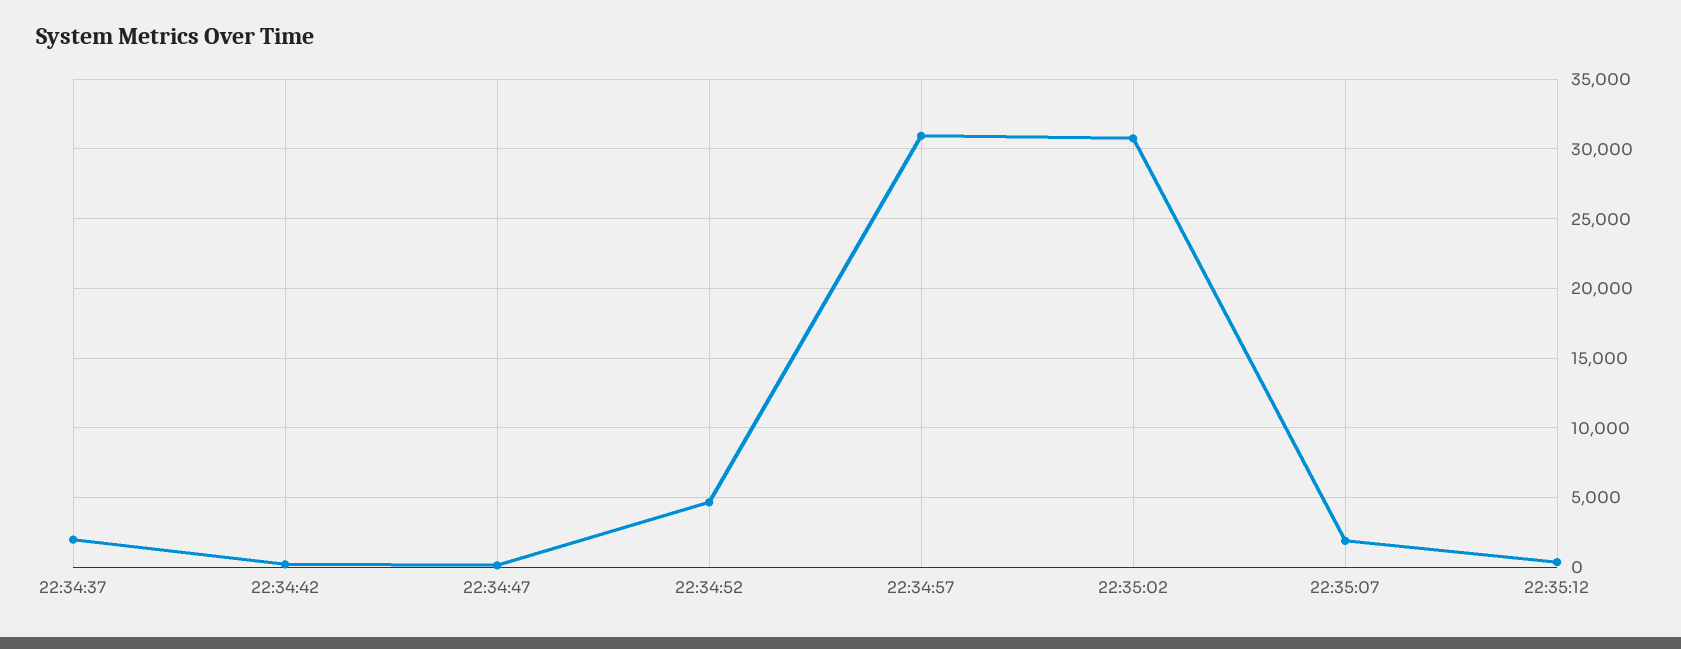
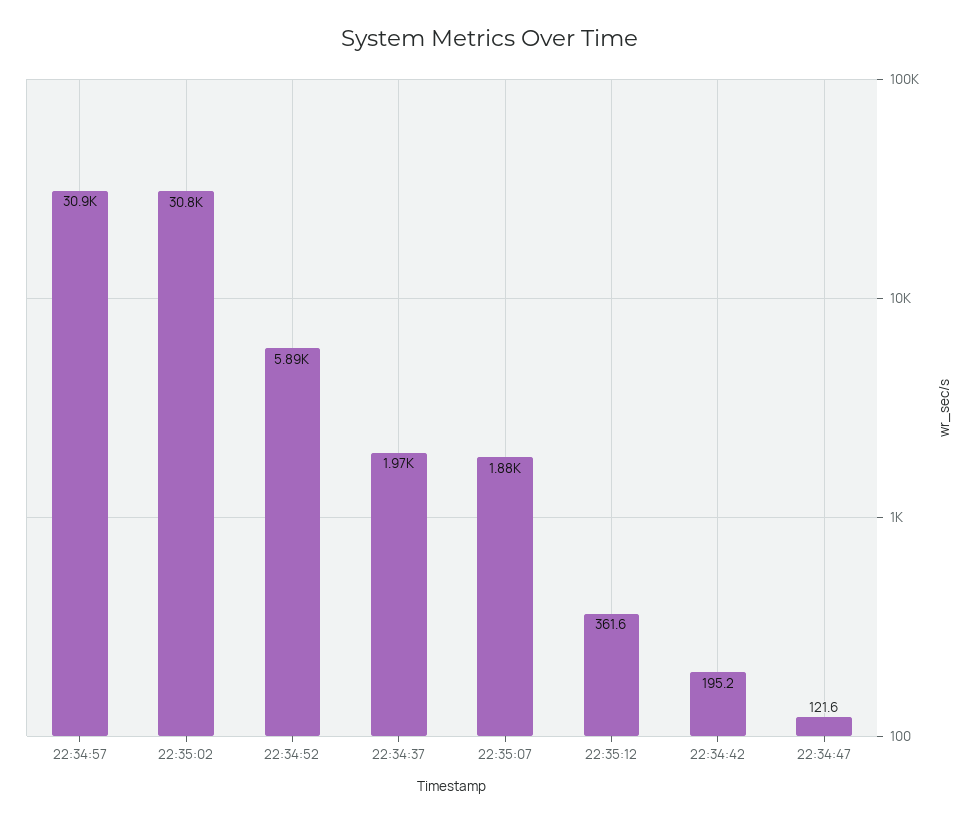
  {
    "22:34:37": 1970,
    "22:34:42": 195.2,
    "22:34:47": 121.6,
-   "22:34:52": 4500,
+   "22:34:52": 5890,
    "22:34:57": 30900,
    "22:35:02": 30800,
    "22:35:07": 1880,
    "22:35:12": 361.6
  }

